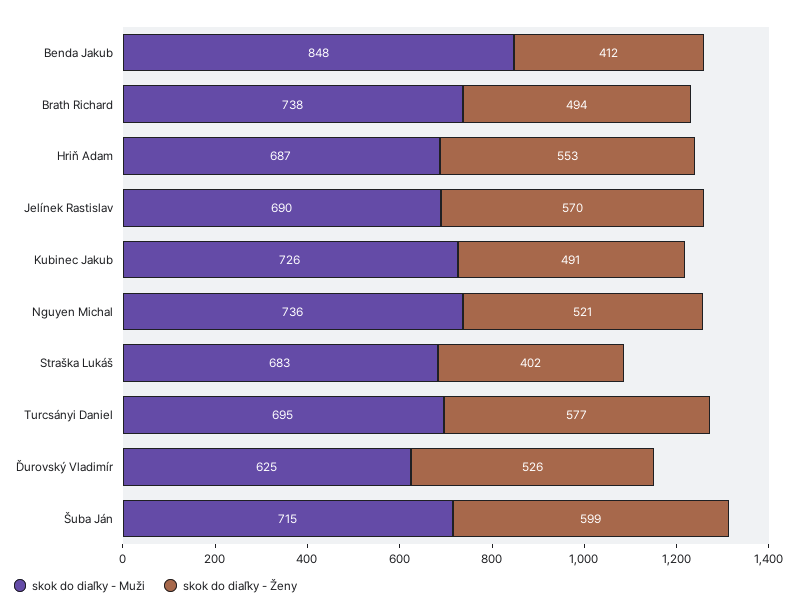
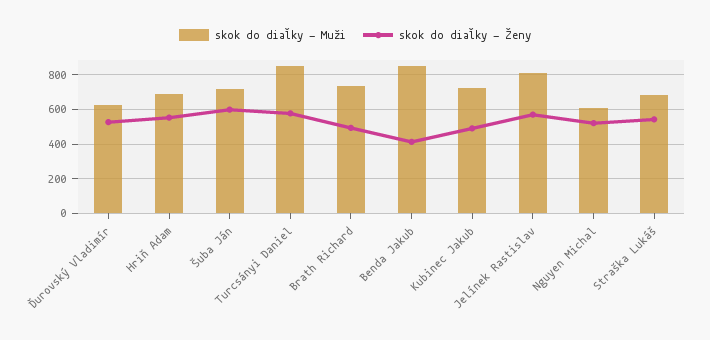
  {
    "skok do diaľky - Muži": {
      "Benda Jakub": 848,
      "Brath Richard": 738,
      "Hriň Adam": 687,
-     "Jelínek Rastislav": 690,
+     "Jelínek Rastislav": 800,
      "Kubinec Jakub": 726,
-     "Nguyen Michal": 736,
+     "Nguyen Michal": 600,
      "Straška Lukáš": 683,
-     "Turcsányi Daniel": 695,
+     "Turcsányi Daniel": 850,
      "Ďurovský Vladimír": 625,
      "Šuba Ján": 715
    },
    "skok do diaľky - Ženy": {
      "Benda Jakub": 412,
      "Brath Richard": 494,
      "Hriň Adam": 553,
      "Jelínek Rastislav": 570,
      "Kubinec Jakub": 491,
      "Nguyen Michal": 521,
-     "Straška Lukáš": 402,
+     "Straška Lukáš": 550,
      "Turcsányi Daniel": 577,
      "Ďurovský Vladimír": 526,
      "Šuba Ján": 599
    }
  }

